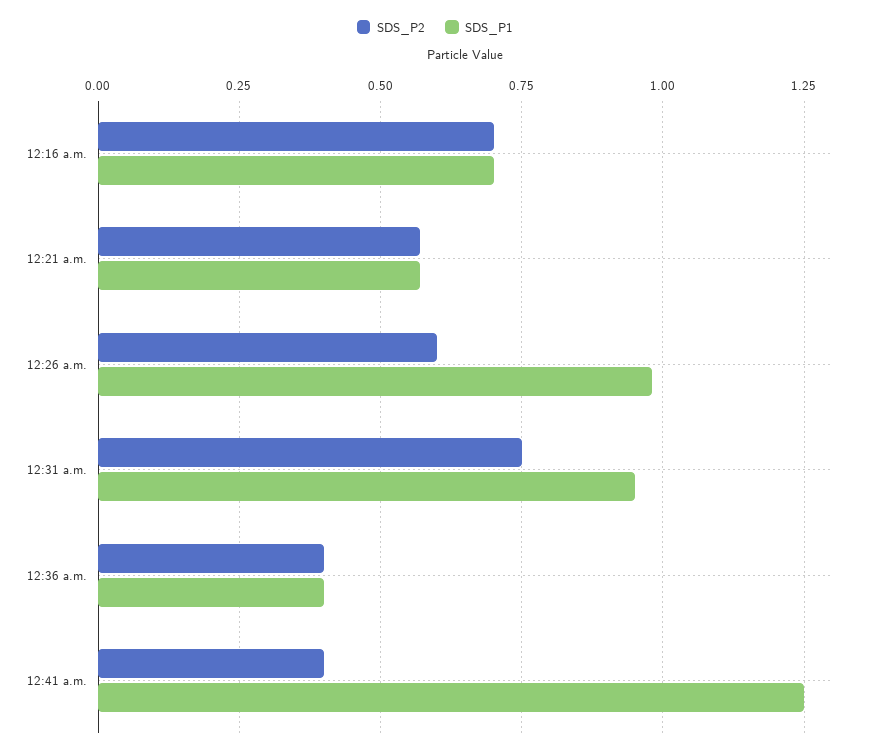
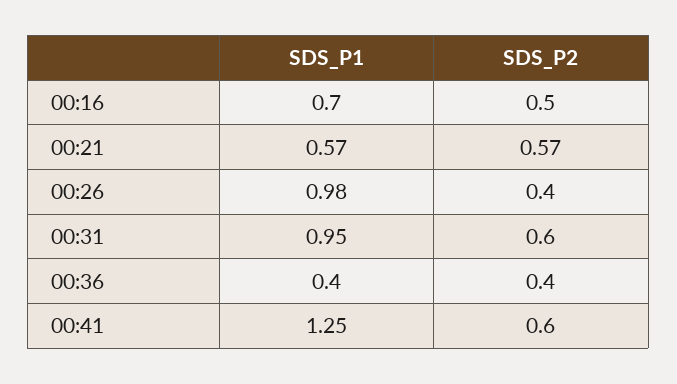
  {
    "SDS_P2": {
-     "12:16 a.m.": 0.7,
+     "12:16 a.m.": 0.5,
      "12:21 a.m.": 0.57,
-     "12:26 a.m.": 0.6,
+     "12:26 a.m.": 0.4,
-     "12:31 a.m.": 0.75,
+     "12:31 a.m.": 0.6,
      "12:36 a.m.": 0.4,
-     "12:41 a.m.": 0.4
+     "12:41 a.m.": 0.6
    },
    "SDS_P1": {
      "12:16 a.m.": 0.7,
      "12:21 a.m.": 0.57,
      "12:26 a.m.": 0.98,
      "12:31 a.m.": 0.95,
      "12:36 a.m.": 0.4,
      "12:41 a.m.": 1.25
    }
  }

